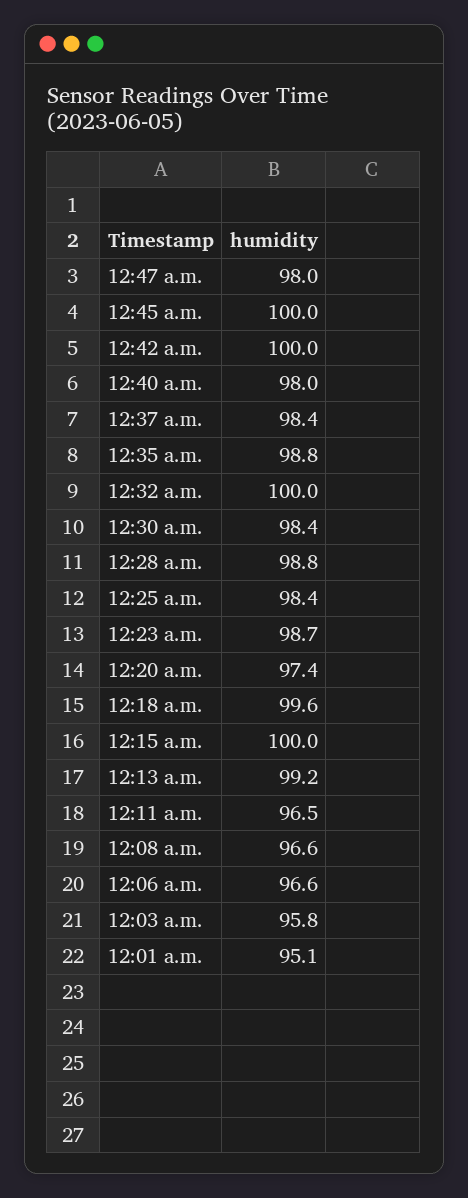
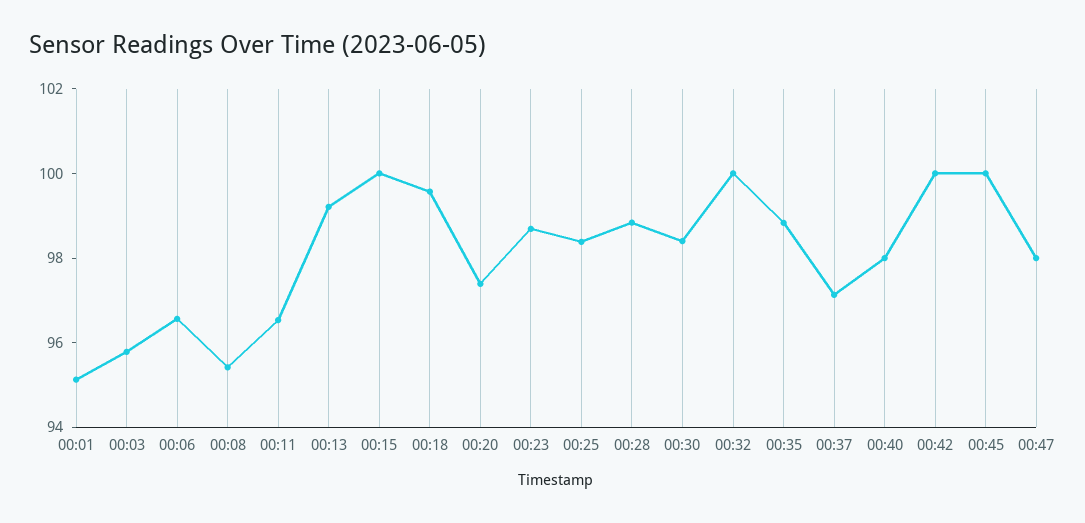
  {
    "12:47 a.m.": 98,
    "12:45 a.m.": 100,
    "12:42 a.m.": 100,
    "12:40 a.m.": 98,
-   "12:37 a.m.": 98.4,
+   "12:37 a.m.": 97,
    "12:35 a.m.": 98.8,
    "12:32 a.m.": 100,
    "12:30 a.m.": 98.4,
    "12:28 a.m.": 98.8,
    "12:25 a.m.": 98.4,
    "12:23 a.m.": 98.7,
    "12:20 a.m.": 97.4,
    "12:18 a.m.": 99.6,
    "12:15 a.m.": 100,
    "12:13 a.m.": 99.2,
    "12:11 a.m.": 96.5,
-   "12:08 a.m.": 96.6,
+   "12:08 a.m.": 95.5,
    "12:06 a.m.": 96.6,
    "12:03 a.m.": 95.8,
    "12:01 a.m.": 95.1
  }

